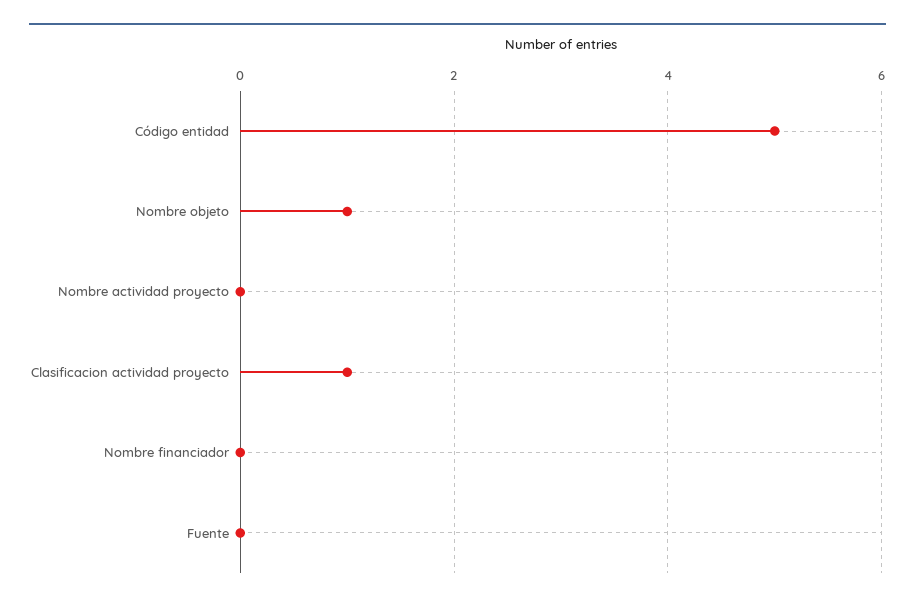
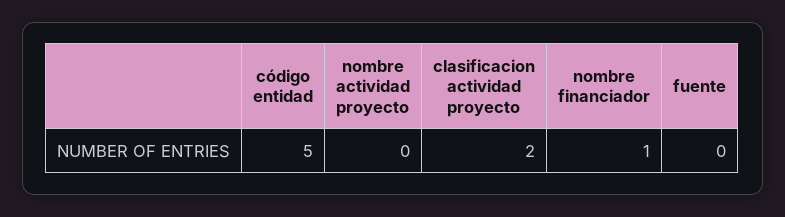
  {
    "Código entidad": 5,
-   "Nombre objeto": 1,
    "Nombre actividad proyecto": 0,
-   "Clasificacion actividad proyecto": 1,
+   "Clasificacion actividad proyecto": 2,
-   "Nombre financiador": 0,
+   "Nombre financiador": 1,
    "Fuente": 0
  }

